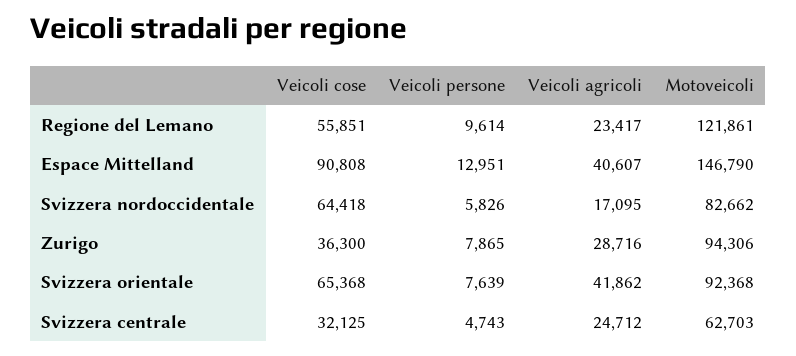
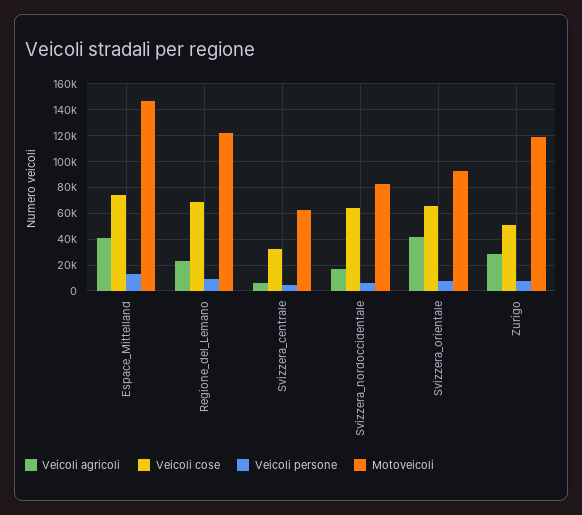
  {
    "Veicoli cose": {
-     "Regione del Lemano": 55851,
+     "Regione del Lemano": 70000,
-     "Espace Mittelland": 90808,
+     "Espace Mittelland": 75000,
      "Svizzera nordoccidentale": 64418,
-     "Zurigo": 36300,
+     "Zurigo": 50000,
      "Svizzera orientale": 65368,
      "Svizzera centrale": 32125
    },
    "Veicoli persone": {
      "Regione del Lemano": 9614,
      "Espace Mittelland": 12951,
      "Svizzera nordoccidentale": 5826,
      "Zurigo": 7865,
      "Svizzera orientale": 7639,
      "Svizzera centrale": 4743
    },
    "Veicoli agricoli": {
      "Regione del Lemano": 23417,
      "Espace Mittelland": 40607,
      "Svizzera nordoccidentale": 17095,
      "Zurigo": 28716,
      "Svizzera orientale": 41862,
-     "Svizzera centrale": 24712
+     "Svizzera centrale": 5000
    },
    "Motoveicoli": {
      "Regione del Lemano": 121861,
      "Espace Mittelland": 146790,
      "Svizzera nordoccidentale": 82662,
-     "Zurigo": 94306,
+     "Zurigo": 120000,
      "Svizzera orientale": 92368,
      "Svizzera centrale": 62703
    }
  }

